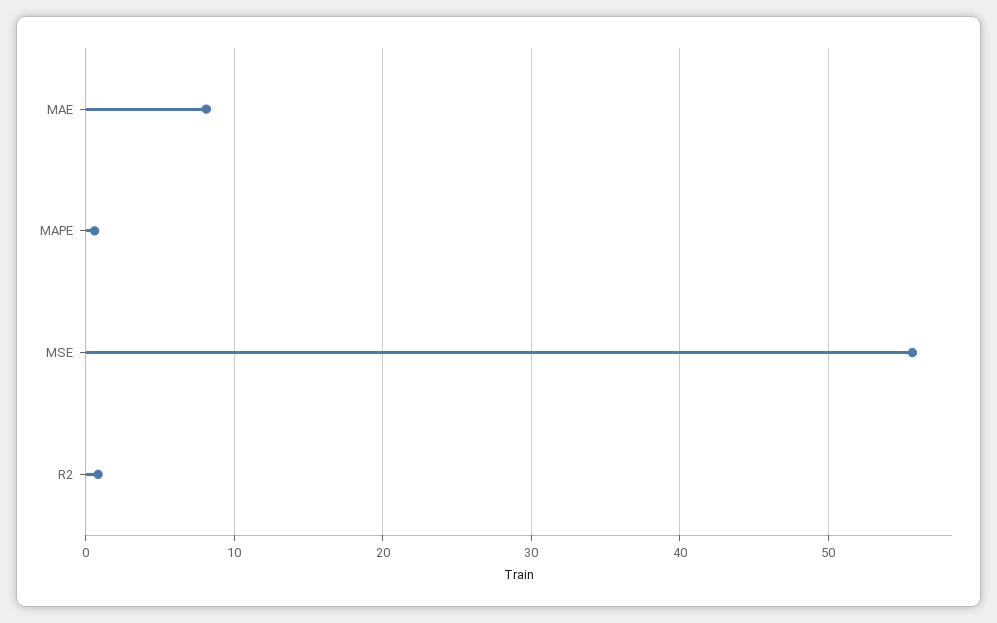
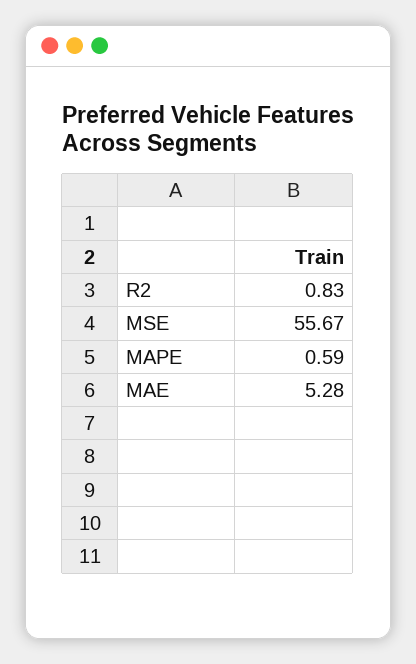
  {
-   "MAE": 8,
+   "MAE": 5.28,
    "MAPE": 0.59,
    "MSE": 55.67,
    "R2": 0.83
  }

